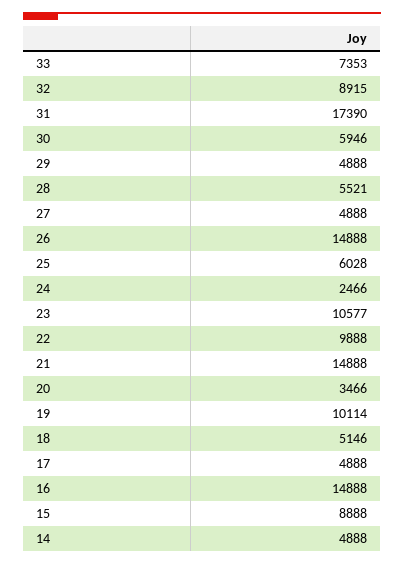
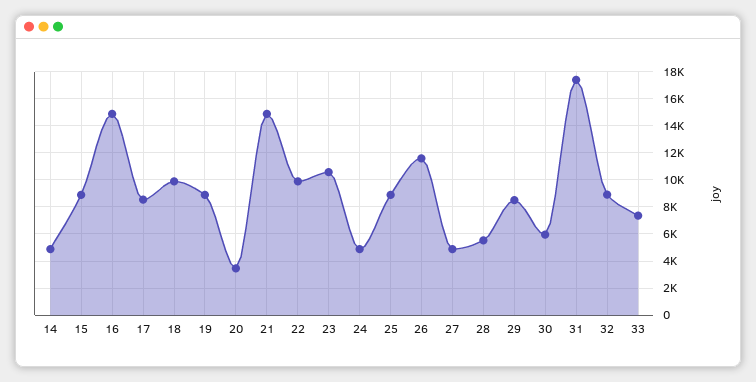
  {
    "33": 7353,
    "32": 8915,
    "31": 17390,
    "30": 5946,
-   "29": 4888,
+   "29": 8500,
    "28": 5521,
    "27": 4888,
-   "26": 14888,
+   "26": 11500,
-   "25": 6028,
+   "25": 9000,
-   "24": 2466,
+   "24": 5000,
    "23": 10577,
    "22": 9888,
    "21": 14888,
    "20": 3466,
-   "19": 10114,
+   "19": 9000,
-   "18": 5146,
+   "18": 10000,
-   "17": 4888,
+   "17": 8500,
    "16": 14888,
    "15": 8888,
    "14": 4888
  }

